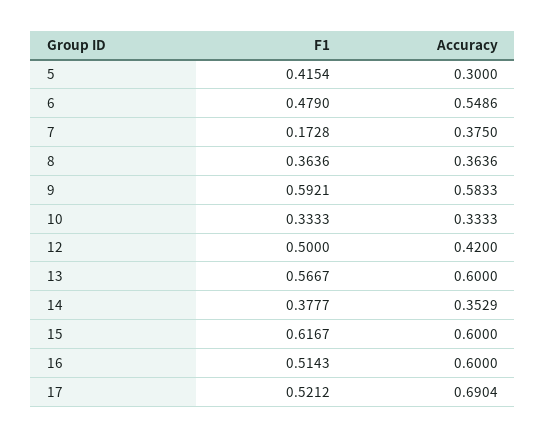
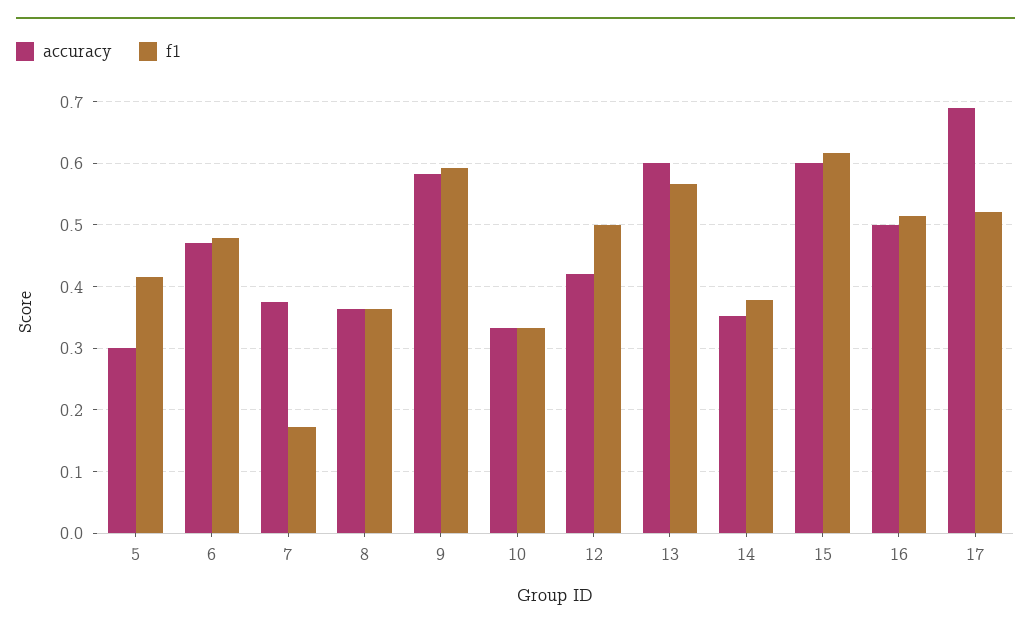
  {
    "F1": {
      "5": 0.4154,
      "6": 0.479,
      "7": 0.1728,
      "8": 0.3636,
      "9": 0.5921,
      "10": 0.3333,
      "12": 0.5,
      "13": 0.5667,
      "14": 0.3777,
      "15": 0.6167,
      "16": 0.5143,
      "17": 0.5212
    },
    "Accuracy": {
      "5": 0.3,
-     "6": 0.5486,
+     "6": 0.47,
      "7": 0.375,
      "8": 0.3636,
      "9": 0.5833,
      "10": 0.3333,
      "12": 0.42,
      "13": 0.6,
      "14": 0.3529,
      "15": 0.6,
-     "16": 0.6,
+     "16": 0.5,
      "17": 0.6904
    }
  }

